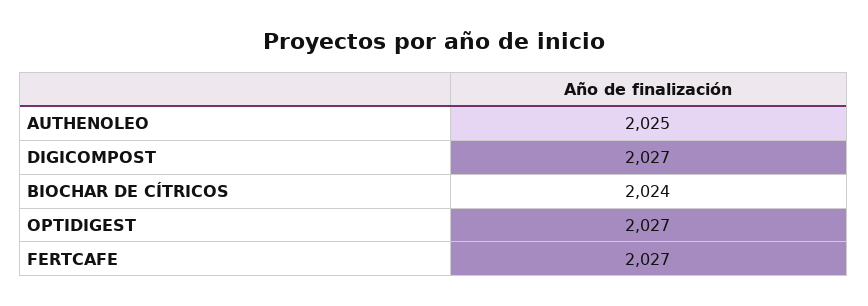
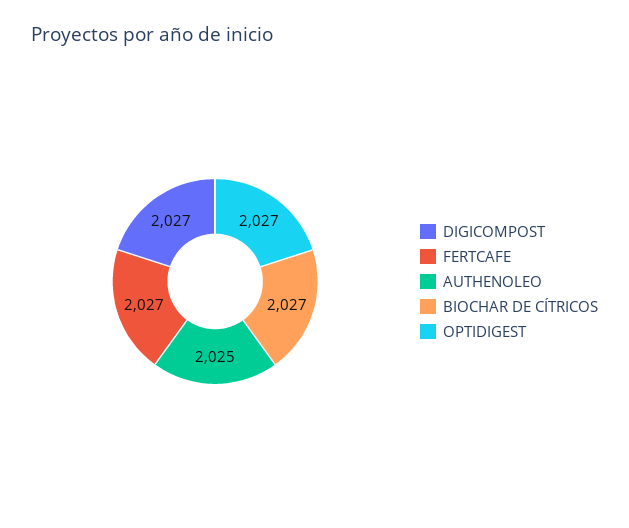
  {
    "AUTHENOLEO": 2025,
    "DIGICOMPOST": 2027,
-   "BIOCHAR DE CÍTRICOS": 2024,
+   "BIOCHAR DE CÍTRICOS": 2027,
    "OPTIDIGEST": 2027,
    "FERTCAFE": 2027
  }

